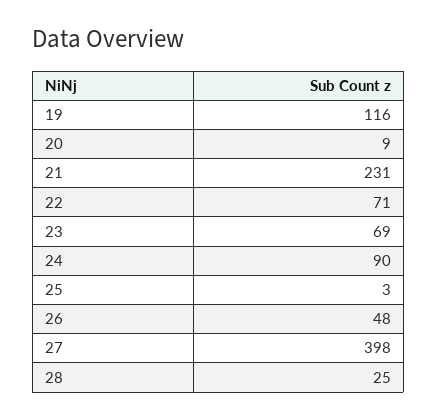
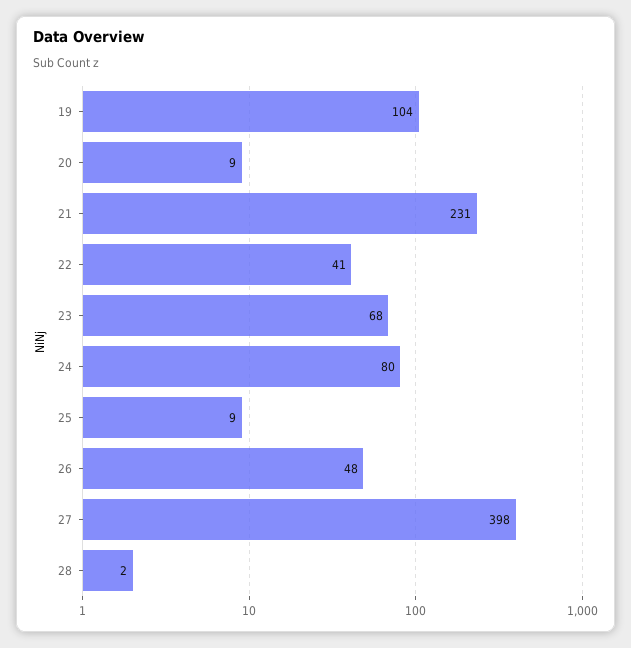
  {
-   "19": 116,
+   "19": 104,
    "20": 9,
    "21": 231,
-   "22": 71,
+   "22": 41,
-   "23": 69,
+   "23": 68,
-   "24": 90,
+   "24": 80,
-   "25": 3,
+   "25": 9,
    "26": 48,
    "27": 398,
-   "28": 25
+   "28": 2
  }

